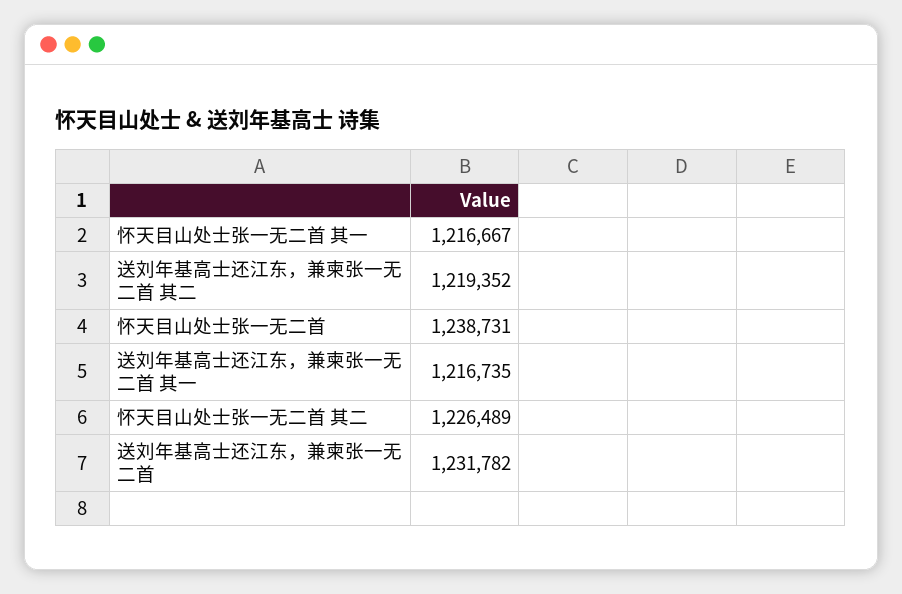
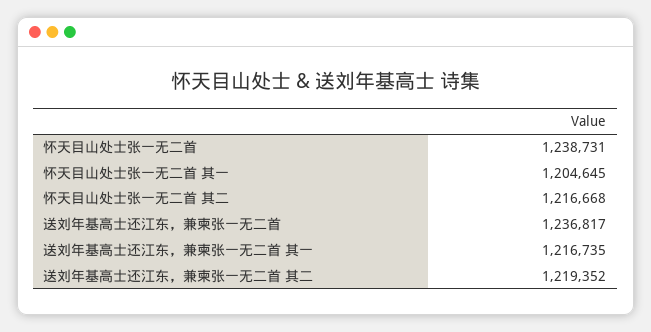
  {
-   "怀天目山处士张一无二首 其一": 1216667,
+   "怀天目山处士张一无二首 其一": 1204645,
    "送刘年基高士还江东，兼柬张一无二首 其二": 1219352,
    "怀天目山处士张一无二首": 1238731,
    "送刘年基高士还江东，兼柬张一无二首 其一": 1216735,
-   "怀天目山处士张一无二首 其二": 1226489,
+   "怀天目山处士张一无二首 其二": 1216668,
-   "送刘年基高士还江东，兼柬张一无二首": 1231782
+   "送刘年基高士还江东，兼柬张一无二首": 1236817
  }

